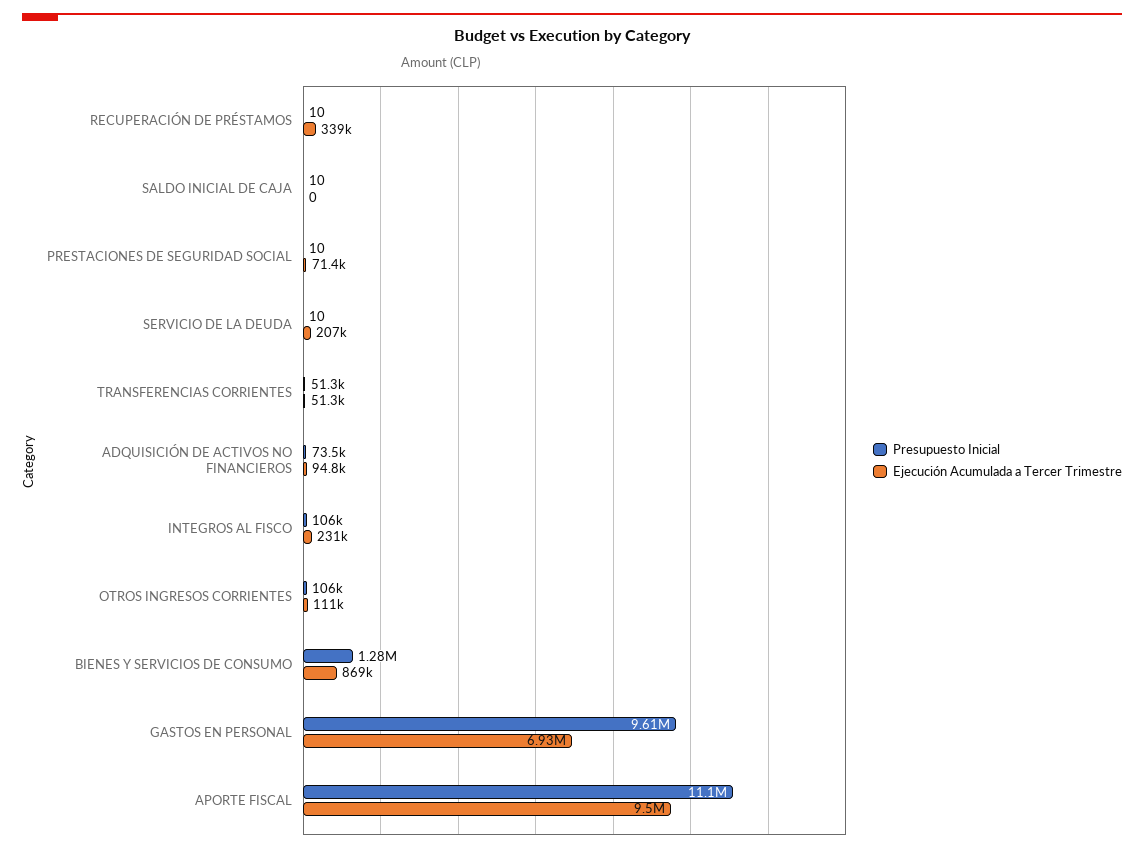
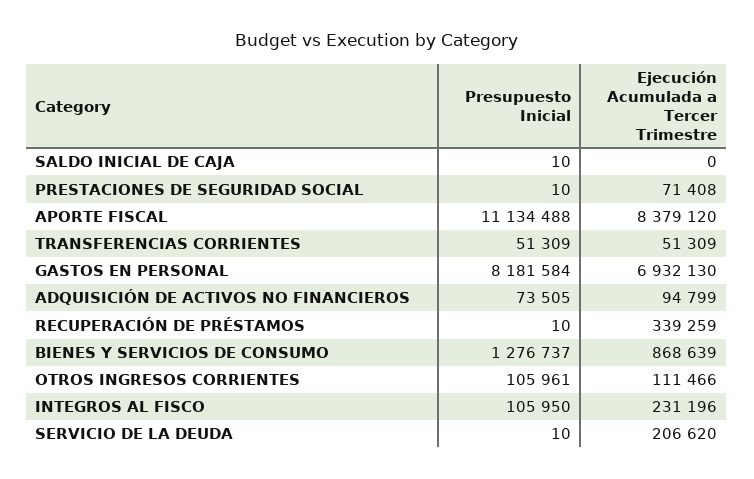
  {
    "Presupuesto Inicial": {
      "RECUPERACIÓN DE PRÉSTAMOS": 10,
      "SALDO INICIAL DE CAJA": 10,
      "PRESTACIONES DE SEGURIDAD SOCIAL": 10,
      "SERVICIO DE LA DEUDA": 10,
      "TRANSFERENCIAS CORRIENTES": 51309,
      "ADQUISICIÓN DE ACTIVOS NO FINANCIEROS": 73505,
      "INTEGROS AL FISCO": 105950,
      "OTROS INGRESOS CORRIENTES": 105961,
      "BIENES Y SERVICIOS DE CONSUMO": 1276737,
-     "GASTOS EN PERSONAL": 9610000,
+     "GASTOS EN PERSONAL": 8181584,
      "APORTE FISCAL": 11134488
    },
    "Ejecución Acumulada a Tercer Trimestre": {
      "RECUPERACIÓN DE PRÉSTAMOS": 339259,
      "SALDO INICIAL DE CAJA": 0,
      "PRESTACIONES DE SEGURIDAD SOCIAL": 71408,
      "SERVICIO DE LA DEUDA": 206620,
      "TRANSFERENCIAS CORRIENTES": 51309,
      "ADQUISICIÓN DE ACTIVOS NO FINANCIEROS": 94799,
      "INTEGROS AL FISCO": 231196,
      "OTROS INGRESOS CORRIENTES": 111466,
      "BIENES Y SERVICIOS DE CONSUMO": 868639,
      "GASTOS EN PERSONAL": 6932130,
-     "APORTE FISCAL": 9500000
+     "APORTE FISCAL": 8379120
    }
  }

